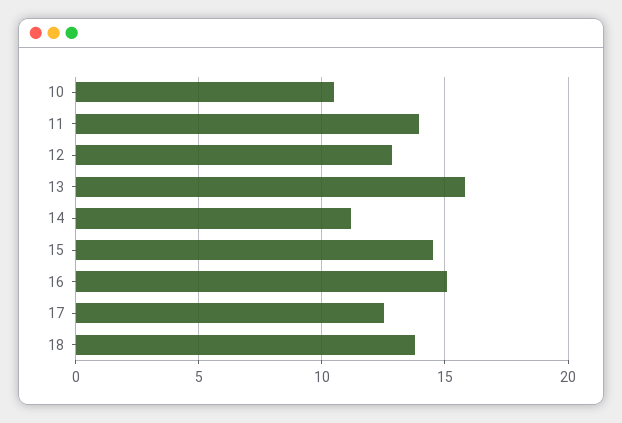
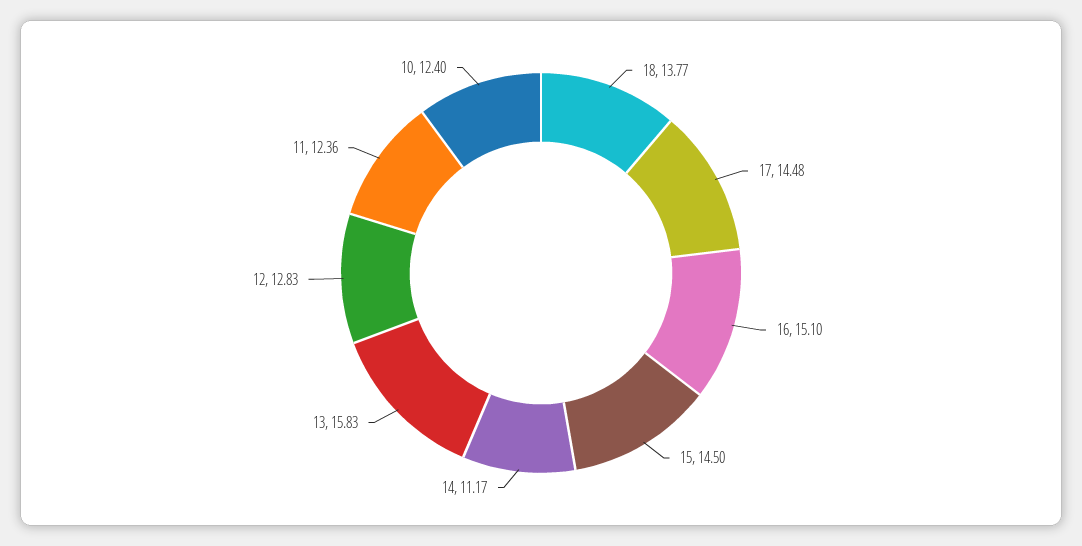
  {
-   "10": 10.5,
+   "10": 12.4,
-   "11": 14,
+   "11": 12.36,
    "12": 12.83,
    "13": 15.83,
    "14": 11.17,
    "15": 14.5,
    "16": 15.1,
-   "17": 12.5,
+   "17": 14.48,
    "18": 13.77
  }

